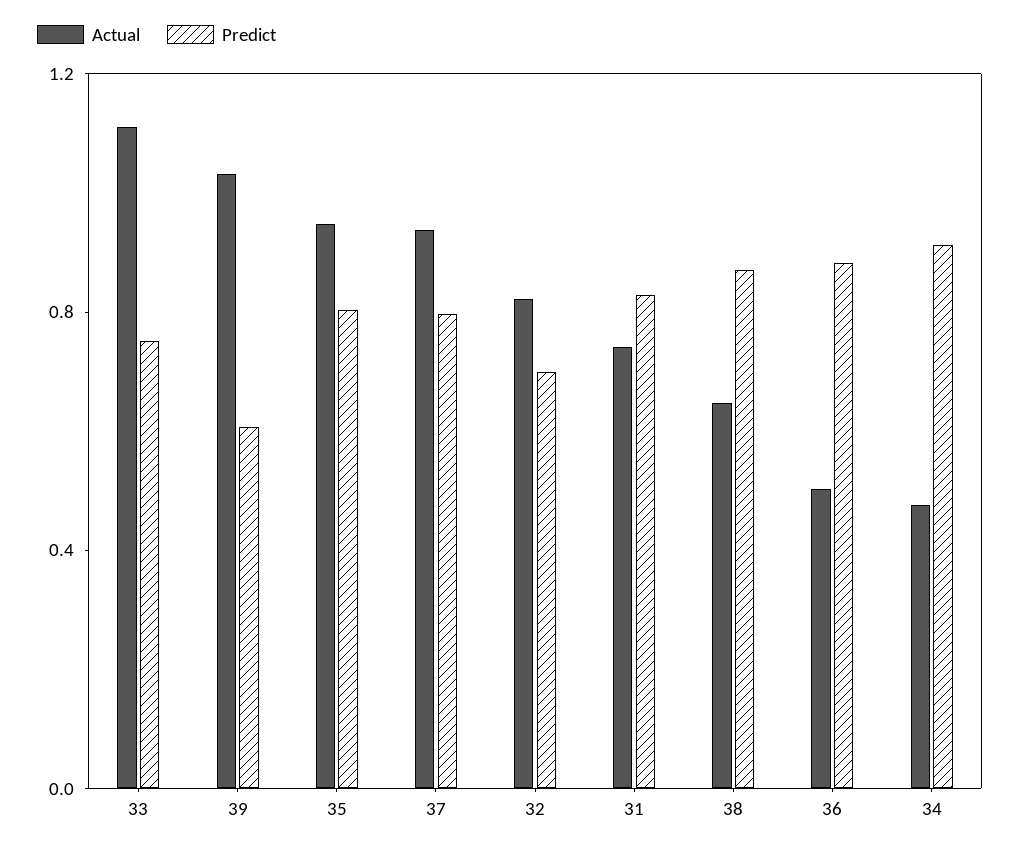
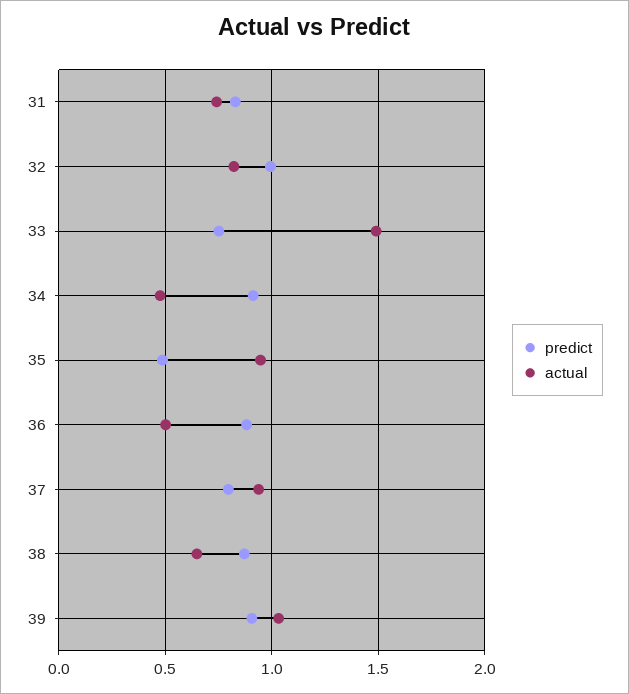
  {
    "Actual": {
-     "33": 1.1,
+     "33": 1.5,
      "39": 1.05,
      "35": 0.95,
      "37": 0.95,
      "32": 0.8,
      "31": 0.75,
      "38": 0.65,
      "36": 0.5,
      "34": 0.5
    },
    "Predict": {
      "33": 0.75,
-     "39": 0.6,
+     "39": 0.9,
-     "35": 0.8,
+     "35": 0.5,
      "37": 0.8,
-     "32": 0.7,
+     "32": 1,
      "31": 0.85,
      "38": 0.85,
      "36": 0.9,
      "34": 0.9
    }
  }

